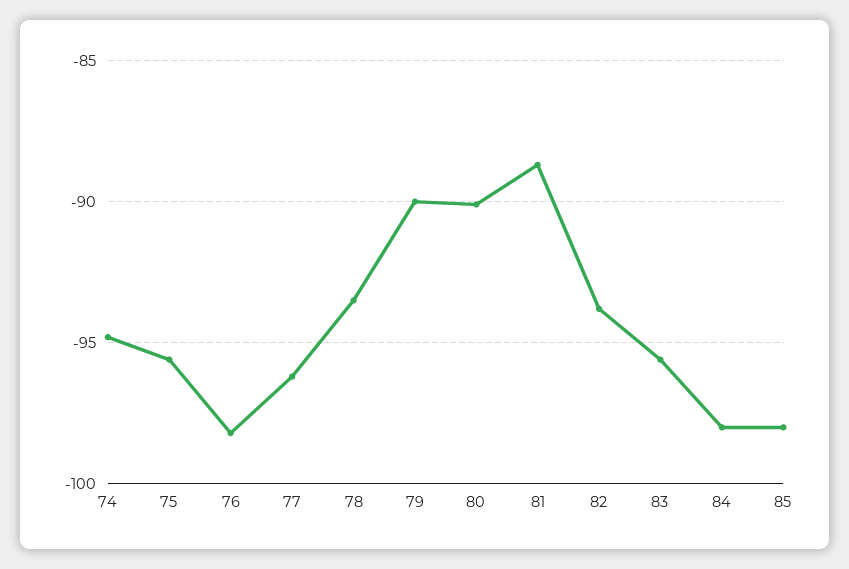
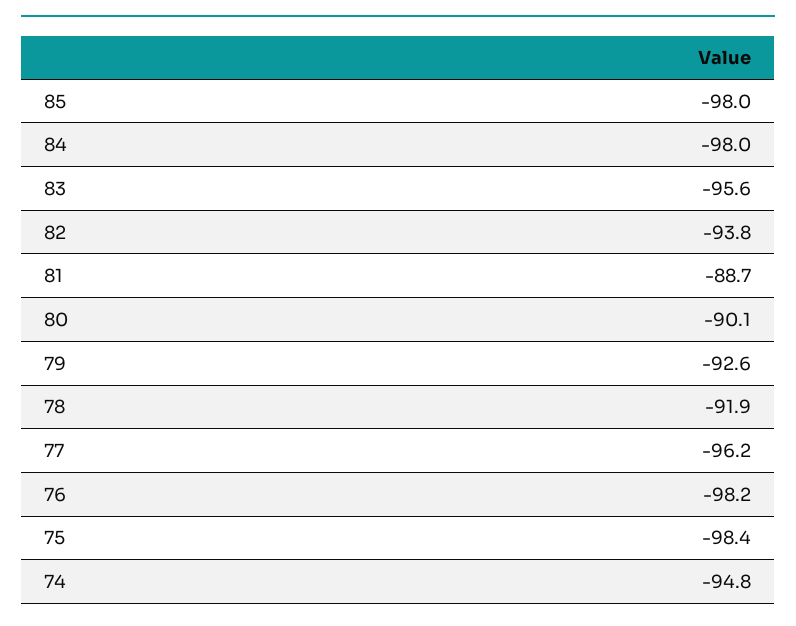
  {
    "74": -94.8,
-   "75": -95.5,
+   "75": -98.4,
    "76": -98.2,
    "77": -96.2,
-   "78": -93.5,
+   "78": -91.9,
-   "79": -90,
+   "79": -92.6,
    "80": -90.1,
    "81": -88.7,
    "82": -93.8,
    "83": -95.6,
    "84": -98,
    "85": -98
  }

